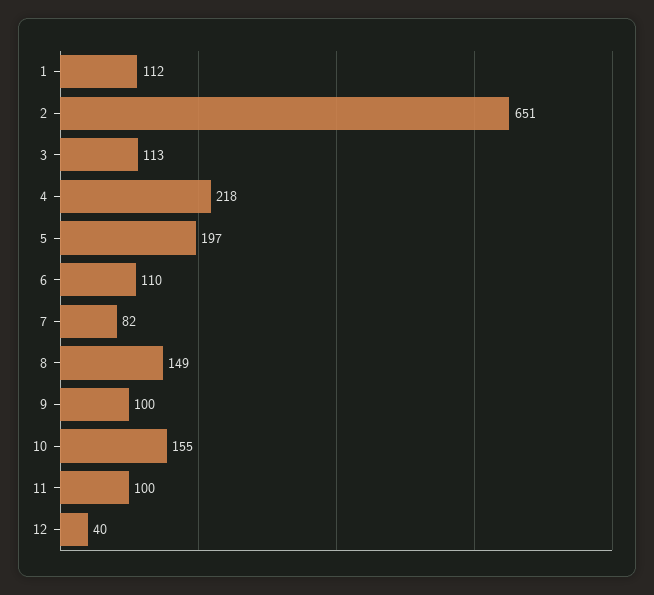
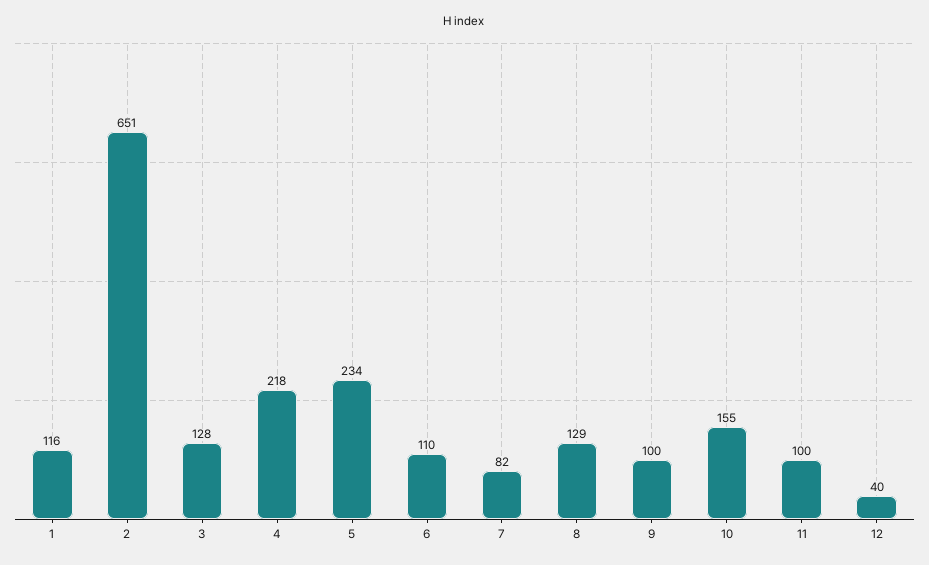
  {
-   "1": 112,
+   "1": 116,
    "2": 651,
-   "3": 113,
+   "3": 128,
    "4": 218,
-   "5": 197,
+   "5": 234,
    "6": 110,
    "7": 82,
-   "8": 149,
+   "8": 129,
    "9": 100,
    "10": 155,
    "11": 100,
    "12": 40
  }

